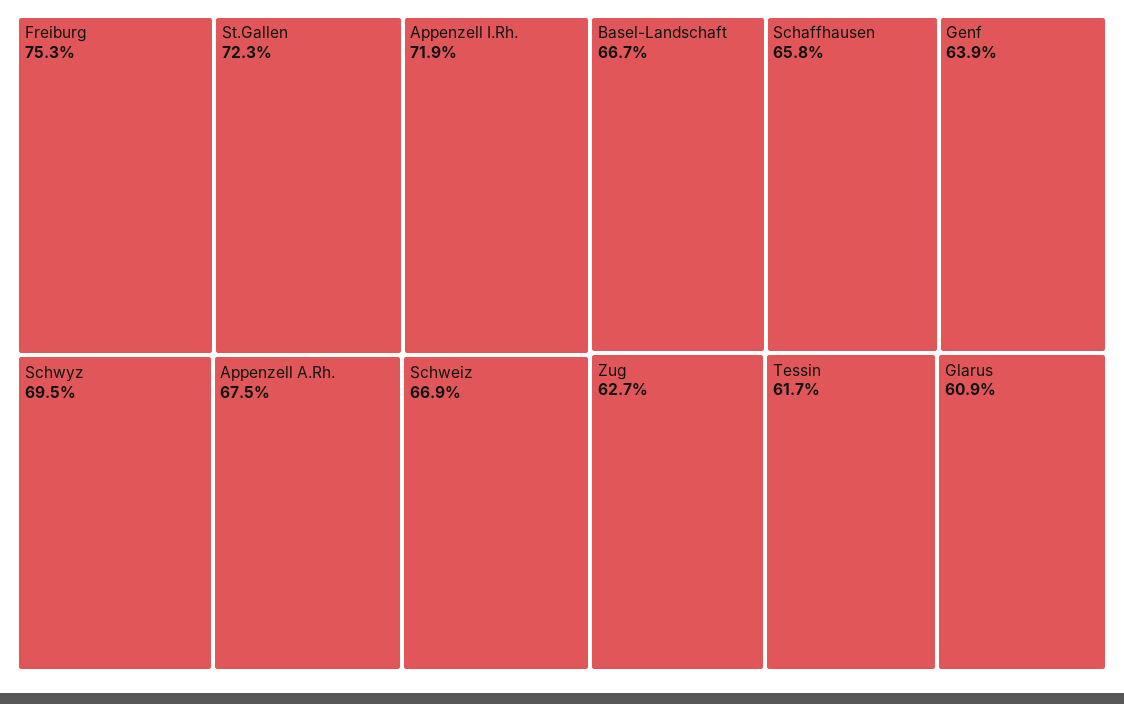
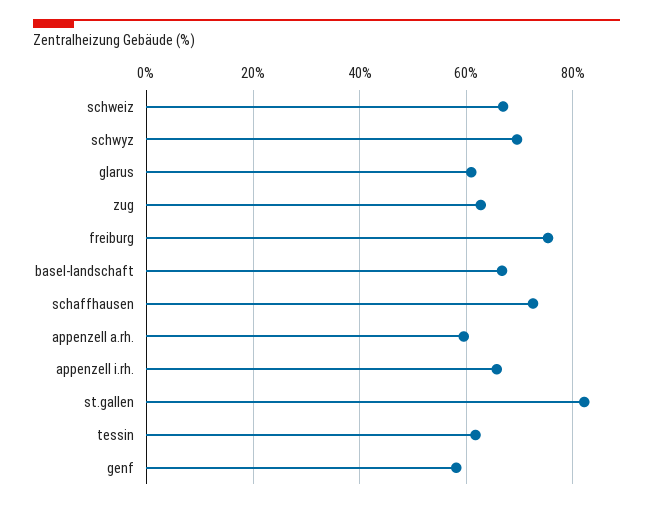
  {
    "Freiburg": 75.3,
-   "St.Gallen": 72.3,
+   "St.Gallen": 82,
-   "Appenzell I.Rh.": 71.9,
+   "Appenzell I.Rh.": 66,
    "Schwyz": 69.5,
-   "Appenzell A.Rh.": 67.5,
+   "Appenzell A.Rh.": 60,
    "Schweiz": 66.9,
    "Basel-Landschaft": 66.7,
-   "Schaffhausen": 65.8,
+   "Schaffhausen": 72,
-   "Genf": 63.9,
+   "Genf": 58,
    "Zug": 62.7,
    "Tessin": 61.7,
    "Glarus": 60.9
  }

